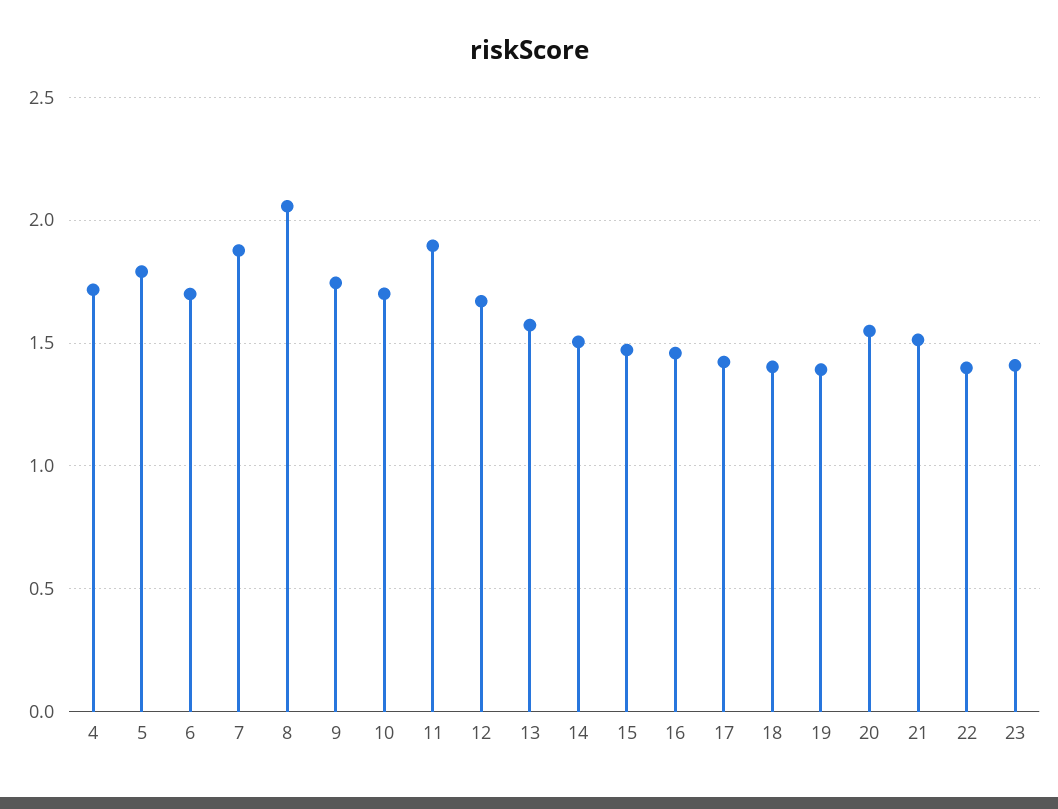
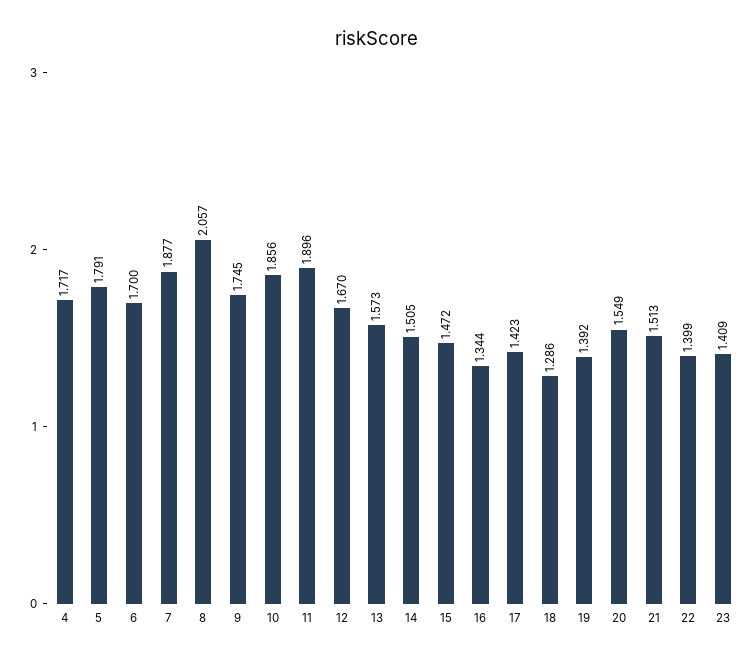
  {
    "4": 1.717,
    "5": 1.791,
    "6": 1.7,
    "7": 1.877,
    "8": 2.057,
    "9": 1.745,
-   "10": 1.7,
+   "10": 1.856,
    "11": 1.896,
    "12": 1.67,
    "13": 1.573,
    "14": 1.505,
    "15": 1.472,
-   "16": 1.45,
+   "16": 1.344,
    "17": 1.423,
-   "18": 1.4,
+   "18": 1.286,
    "19": 1.392,
    "20": 1.549,
    "21": 1.513,
    "22": 1.399,
    "23": 1.409
  }

